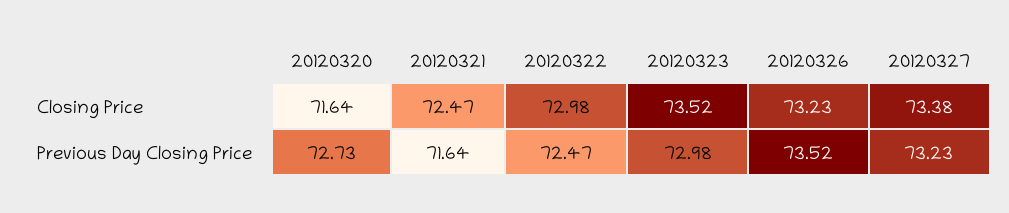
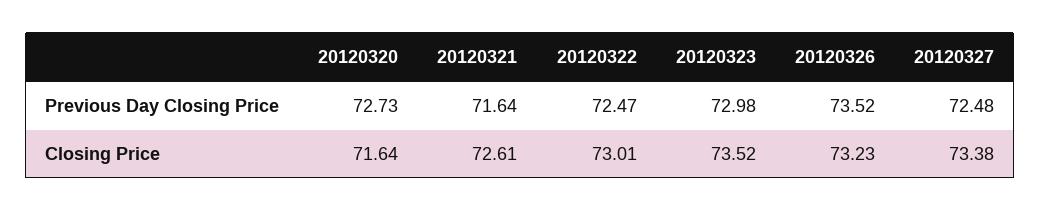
  {
    "20120320": {
      "Closing Price": 71.64,
      "Previous Day Closing Price": 72.73
    },
    "20120321": {
-     "Closing Price": 72.47,
+     "Closing Price": 72.61,
      "Previous Day Closing Price": 71.64
    },
    "20120322": {
-     "Closing Price": 72.98,
+     "Closing Price": 73.01,
      "Previous Day Closing Price": 72.47
    },
    "20120323": {
      "Closing Price": 73.52,
      "Previous Day Closing Price": 72.98
    },
    "20120326": {
      "Closing Price": 73.23,
      "Previous Day Closing Price": 73.52
    },
    "20120327": {
      "Closing Price": 73.38,
-     "Previous Day Closing Price": 73.23
+     "Previous Day Closing Price": 72.48
    }
  }

